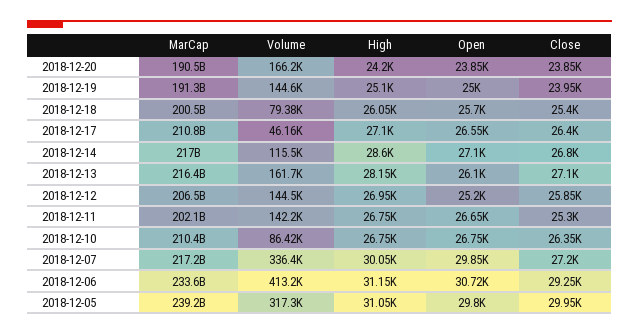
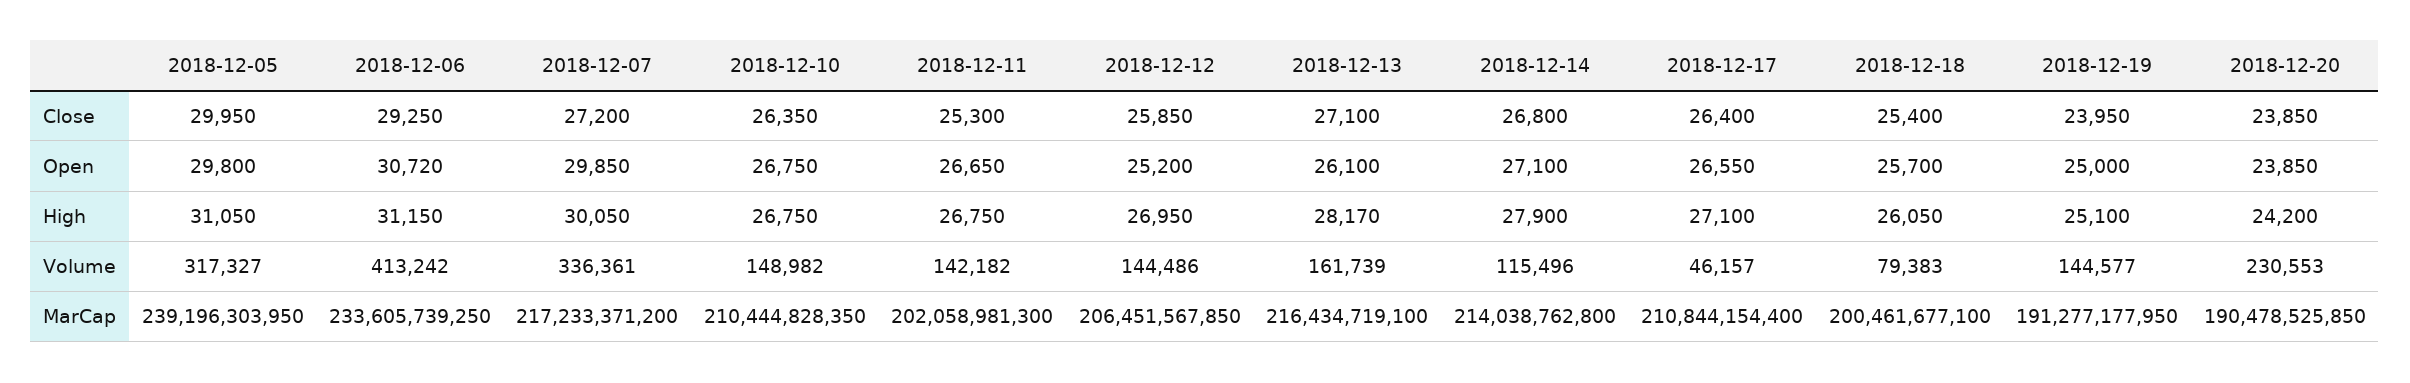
  {
    "MarCap": {
      "2018-12-20": 190478525850,
      "2018-12-19": 191277177950,
      "2018-12-18": 200461677100,
      "2018-12-17": 210844154400,
-     "2018-12-14": 217000000000,
+     "2018-12-14": 214038762800,
      "2018-12-13": 216434719100,
      "2018-12-12": 206451567850,
      "2018-12-11": 202058981300,
      "2018-12-10": 210444828350,
      "2018-12-07": 217233371200,
      "2018-12-06": 233605739250,
      "2018-12-05": 239196303950
    },
    "Volume": {
-     "2018-12-20": 166200,
+     "2018-12-20": 230553,
      "2018-12-19": 144577,
      "2018-12-18": 79383,
      "2018-12-17": 46157,
      "2018-12-14": 115496,
      "2018-12-13": 161739,
      "2018-12-12": 144486,
      "2018-12-11": 142182,
-     "2018-12-10": 86420,
+     "2018-12-10": 148982,
      "2018-12-07": 336361,
      "2018-12-06": 413242,
      "2018-12-05": 317327
    },
    "High": {
      "2018-12-20": 24200,
      "2018-12-19": 25100,
      "2018-12-18": 26050,
      "2018-12-17": 27100,
-     "2018-12-14": 28600,
+     "2018-12-14": 27900,
-     "2018-12-13": 28150,
+     "2018-12-13": 28170,
      "2018-12-12": 26950,
      "2018-12-11": 26750,
      "2018-12-10": 26750,
      "2018-12-07": 30050,
      "2018-12-06": 31150,
      "2018-12-05": 31050
    },
    "Open": {
      "2018-12-20": 23850,
      "2018-12-19": 25000,
      "2018-12-18": 25700,
      "2018-12-17": 26550,
      "2018-12-14": 27100,
      "2018-12-13": 26100,
      "2018-12-12": 25200,
      "2018-12-11": 26650,
      "2018-12-10": 26750,
      "2018-12-07": 29850,
      "2018-12-06": 30720,
      "2018-12-05": 29800
    },
    "Close": {
      "2018-12-20": 23850,
      "2018-12-19": 23950,
      "2018-12-18": 25400,
      "2018-12-17": 26400,
      "2018-12-14": 26800,
      "2018-12-13": 27100,
      "2018-12-12": 25850,
      "2018-12-11": 25300,
      "2018-12-10": 26350,
      "2018-12-07": 27200,
      "2018-12-06": 29250,
      "2018-12-05": 29950
    }
  }

